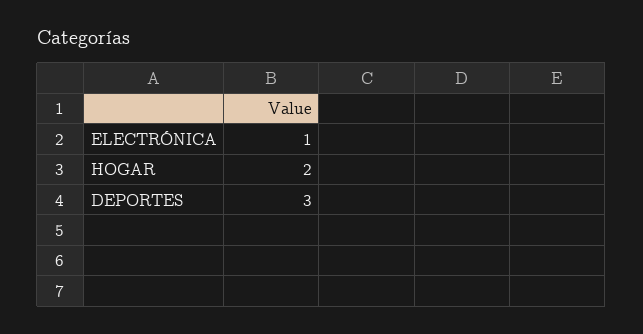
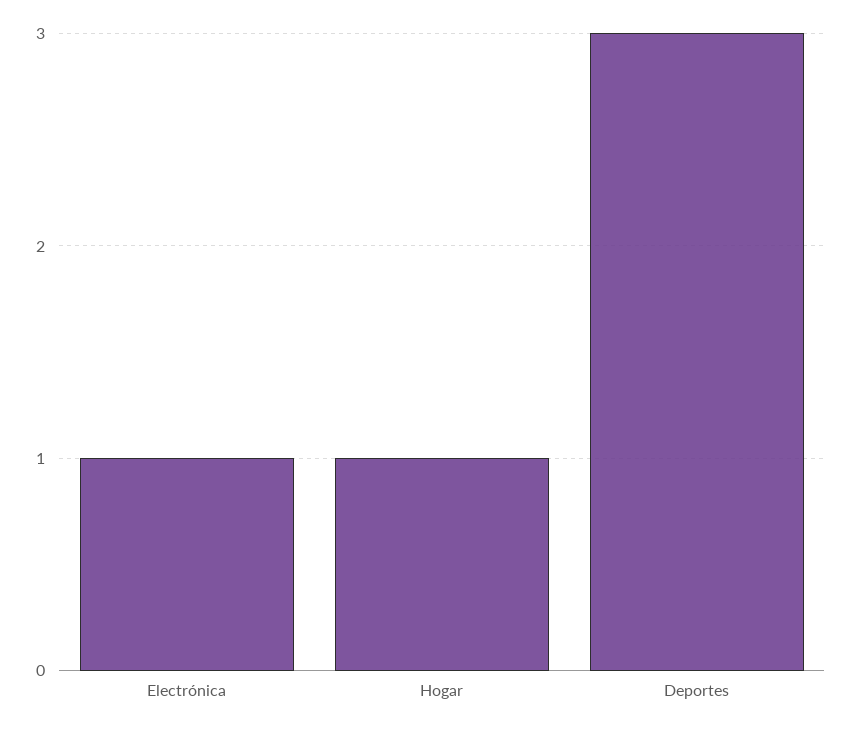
  {
    "ELECTRÓNICA": 1,
-   "HOGAR": 2,
+   "HOGAR": 1,
    "DEPORTES": 3
  }

